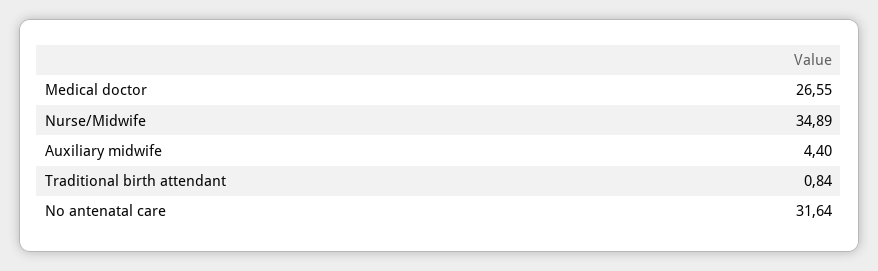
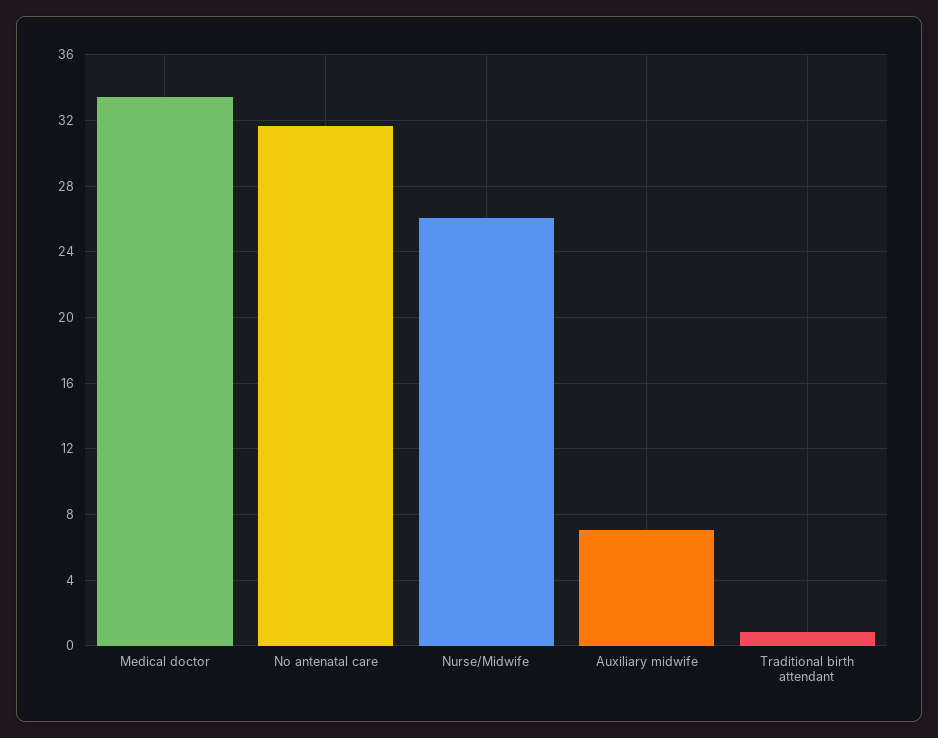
  {
-   "Medical doctor": 26.55,
+   "Medical doctor": 33.5,
-   "Nurse/Midwife": 34.89,
+   "Nurse/Midwife": 26,
-   "Auxiliary midwife": 4.4,
+   "Auxiliary midwife": 7,
    "Traditional birth attendant": 0.84,
    "No antenatal care": 31.64
  }

